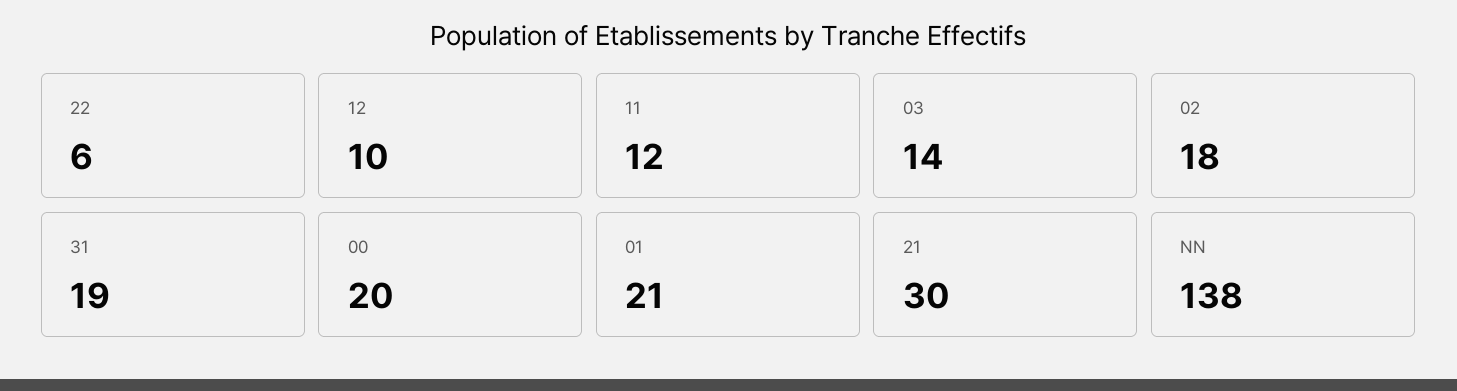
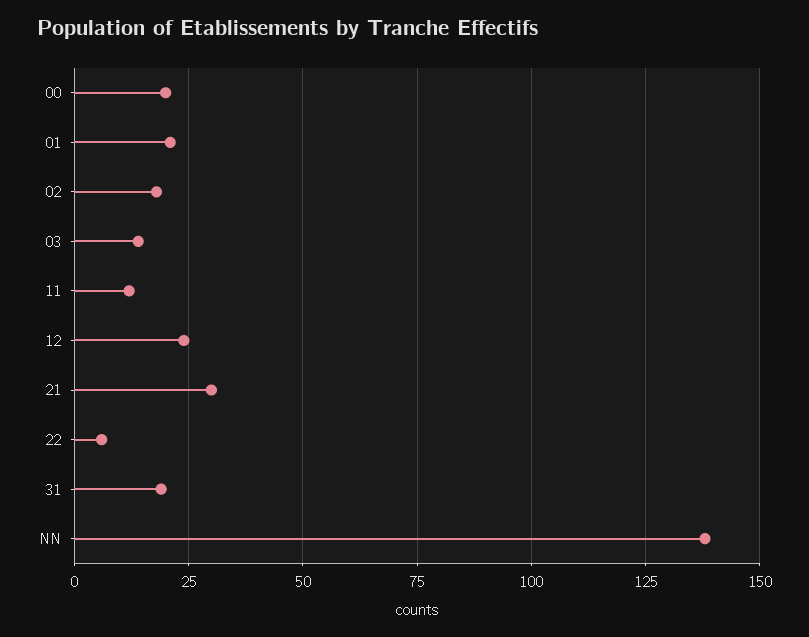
  {
    "22": 6,
-   "12": 10,
+   "12": 25,
    "11": 12,
    "03": 14,
    "02": 18,
    "31": 19,
    "00": 20,
    "01": 21,
    "21": 30,
    "NN": 138
  }

